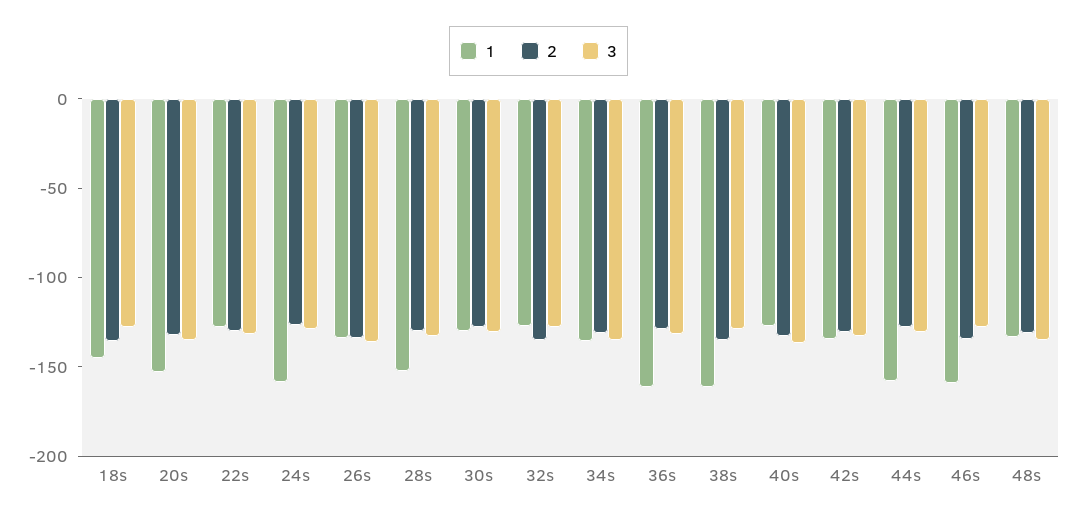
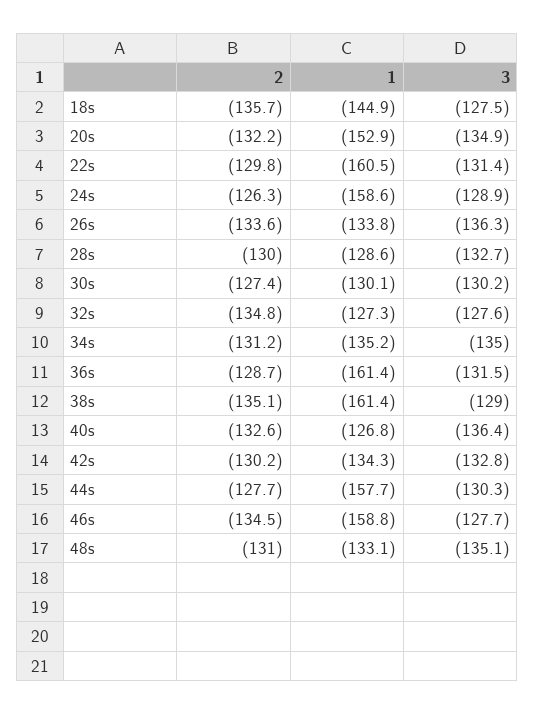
  {
    "1": {
      "18s": -144.9,
      "20s": -152.9,
-     "22s": -130,
+     "22s": -160.5,
      "24s": -158.6,
      "26s": -133.8,
-     "28s": -150,
+     "28s": -128.6,
      "30s": -130.1,
      "32s": -127.3,
      "34s": -135.2,
      "36s": -161.4,
      "38s": -161.4,
      "40s": -126.8,
      "42s": -134.3,
      "44s": -157.7,
      "46s": -158.8,
      "48s": -133.1
    },
    "2": {
      "18s": -135.7,
      "20s": -132.2,
      "22s": -129.8,
      "24s": -126.3,
      "26s": -133.6,
      "28s": -130,
      "30s": -127.4,
      "32s": -134.8,
      "34s": -131.2,
      "36s": -128.7,
      "38s": -135.1,
      "40s": -132.6,
      "42s": -130.2,
      "44s": -127.7,
      "46s": -134.5,
      "48s": -131
    },
    "3": {
      "18s": -127.5,
      "20s": -134.9,
      "22s": -131.4,
      "24s": -128.9,
      "26s": -136.3,
      "28s": -132.7,
      "30s": -130.2,
      "32s": -127.6,
      "34s": -135,
      "36s": -131.5,
      "38s": -129,
      "40s": -136.4,
      "42s": -132.8,
      "44s": -130.3,
      "46s": -127.7,
      "48s": -135.1
    }
  }

